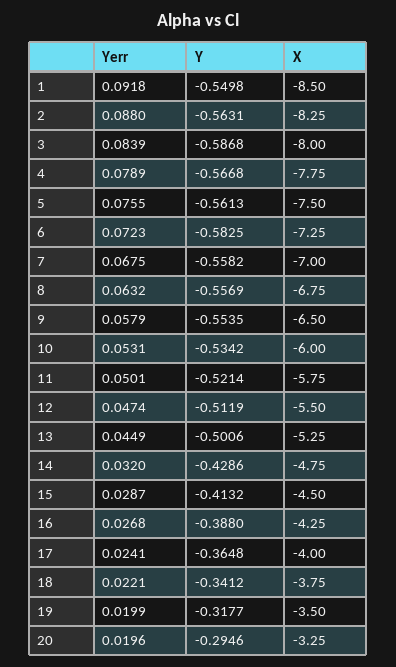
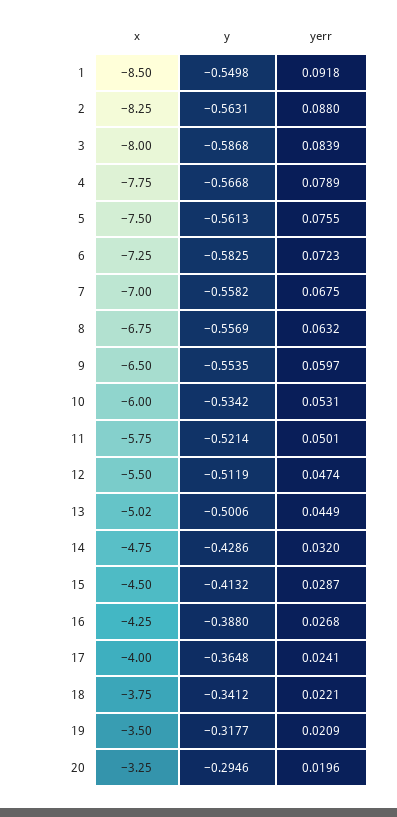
  {
    "Yerr": {
      "1": 0.0918,
      "2": 0.088,
      "3": 0.0839,
      "4": 0.0789,
      "5": 0.0755,
      "6": 0.0723,
      "7": 0.0675,
      "8": 0.0632,
-     "9": 0.0579,
+     "9": 0.0597,
      "10": 0.0531,
      "11": 0.0501,
      "12": 0.0474,
      "13": 0.0449,
      "14": 0.032,
      "15": 0.0287,
      "16": 0.0268,
      "17": 0.0241,
      "18": 0.0221,
-     "19": 0.0199,
+     "19": 0.0209,
      "20": 0.0196
    },
    "Y": {
      "1": -0.5498,
      "2": -0.5631,
      "3": -0.5868,
      "4": -0.5668,
      "5": -0.5613,
      "6": -0.5825,
      "7": -0.5582,
      "8": -0.5569,
      "9": -0.5535,
      "10": -0.5342,
      "11": -0.5214,
      "12": -0.5119,
      "13": -0.5006,
      "14": -0.4286,
      "15": -0.4132,
      "16": -0.388,
      "17": -0.3648,
      "18": -0.3412,
      "19": -0.3177,
      "20": -0.2946
    },
    "X": {
      "1": -8.5,
      "2": -8.25,
      "3": -8,
      "4": -7.75,
      "5": -7.5,
      "6": -7.25,
      "7": -7,
      "8": -6.75,
      "9": -6.5,
      "10": -6,
      "11": -5.75,
      "12": -5.5,
-     "13": -5.25,
+     "13": -5.02,
      "14": -4.75,
      "15": -4.5,
      "16": -4.25,
      "17": -4,
      "18": -3.75,
      "19": -3.5,
      "20": -3.25
    }
  }

